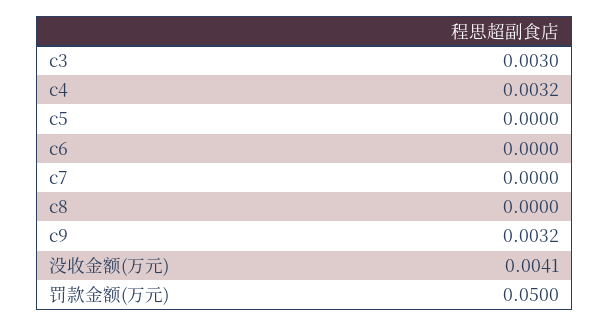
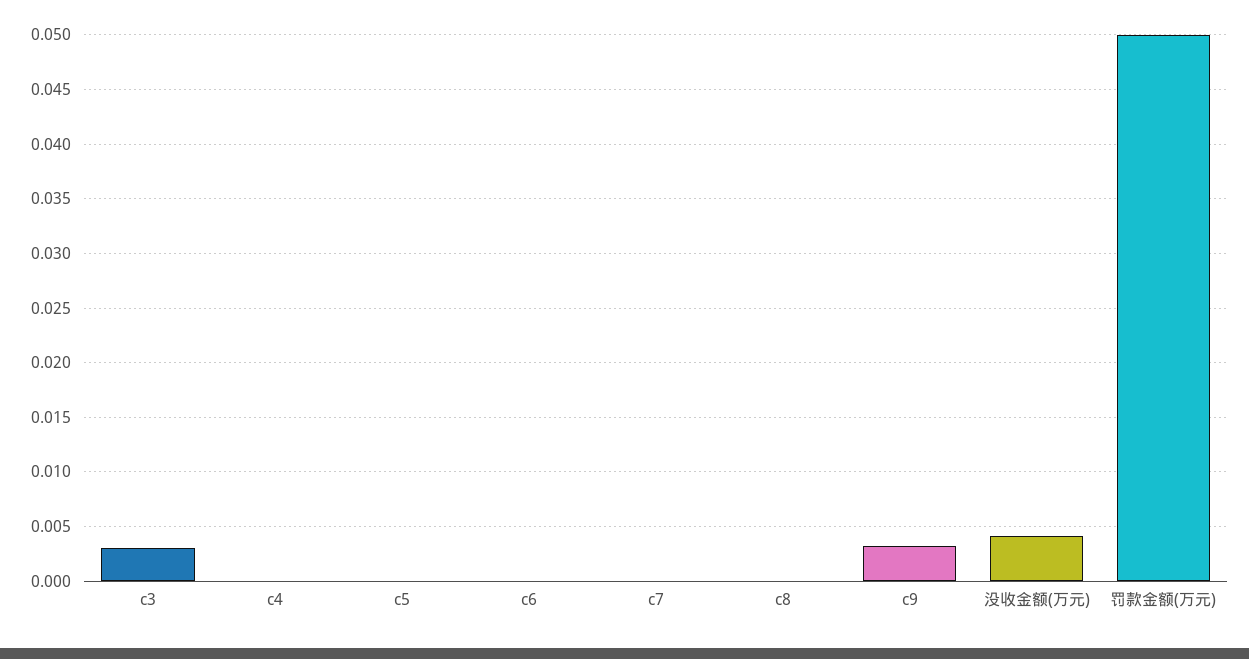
  {
    "c3": 0.003,
-   "c4": 0.0032,
+   "c4": 0,
    "c5": 0,
    "c6": 0,
    "c7": 0,
    "c8": 0,
    "c9": 0.0032,
    "没收金额(万元)": 0.0041,
    "罚款金额(万元)": 0.05
  }

